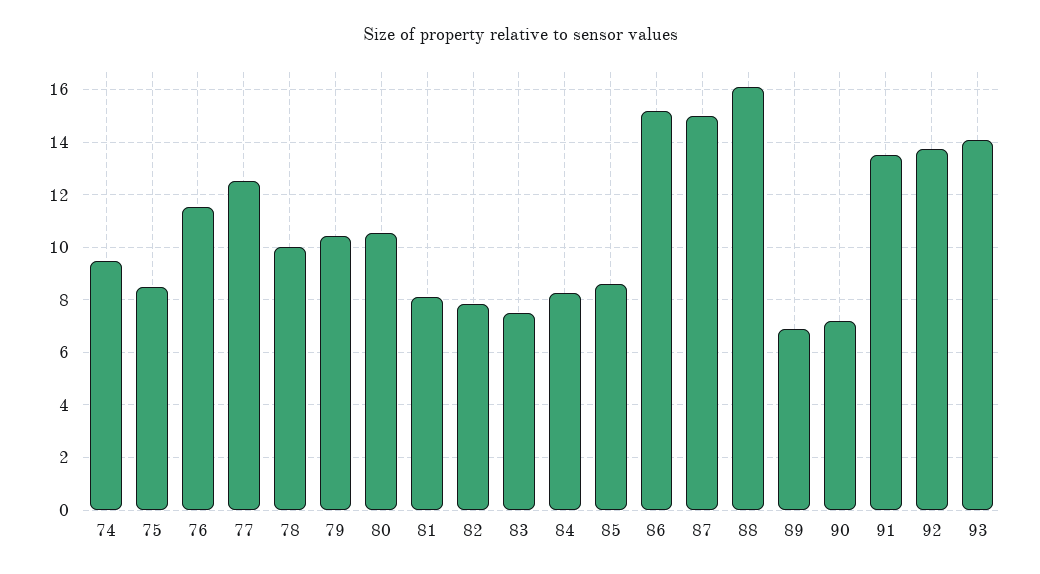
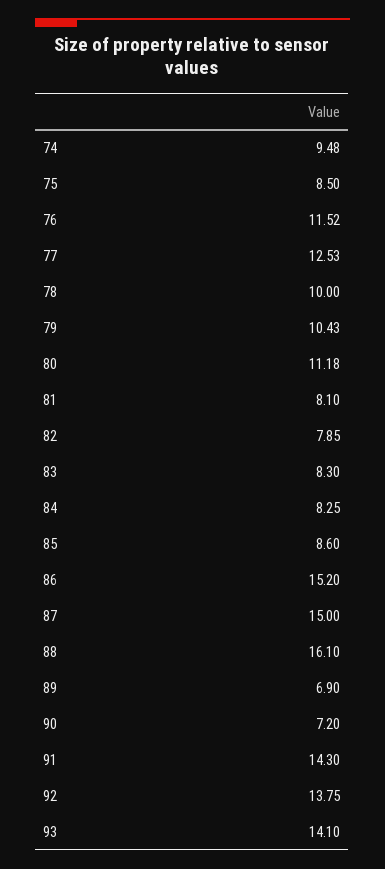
  {
    "74": 9.48,
    "75": 8.5,
    "76": 11.52,
    "77": 12.53,
    "78": 10,
    "79": 10.43,
-   "80": 10.5,
+   "80": 11.18,
    "81": 8.1,
    "82": 7.85,
-   "83": 7.5,
+   "83": 8.3,
    "84": 8.25,
    "85": 8.6,
    "86": 15.2,
    "87": 15,
    "88": 16.1,
    "89": 6.9,
    "90": 7.2,
-   "91": 13.5,
+   "91": 14.3,
    "92": 13.75,
    "93": 14.1
  }

